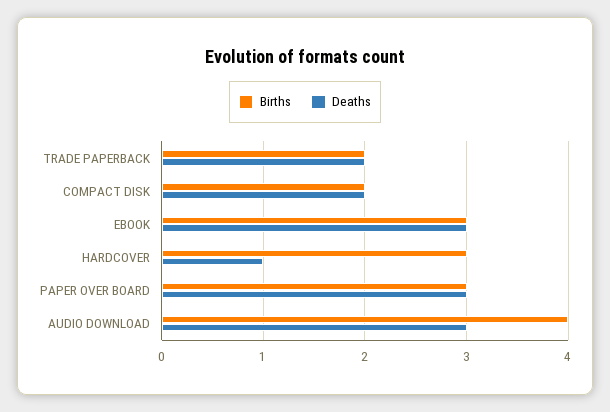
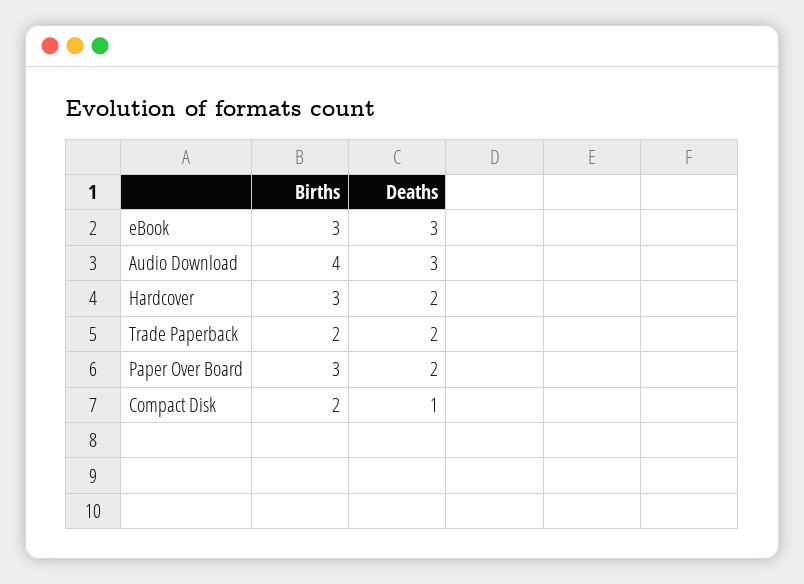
  {
    "Births": {
      "TRADE PAPERBACK": 2,
      "COMPACT DISK": 2,
      "EBOOK": 3,
      "HARDCOVER": 3,
      "PAPER OVER BOARD": 3,
      "AUDIO DOWNLOAD": 4
    },
    "Deaths": {
      "TRADE PAPERBACK": 2,
-     "COMPACT DISK": 2,
+     "COMPACT DISK": 1,
      "EBOOK": 3,
-     "HARDCOVER": 1,
+     "HARDCOVER": 2,
-     "PAPER OVER BOARD": 3,
+     "PAPER OVER BOARD": 2,
      "AUDIO DOWNLOAD": 3
    }
  }

